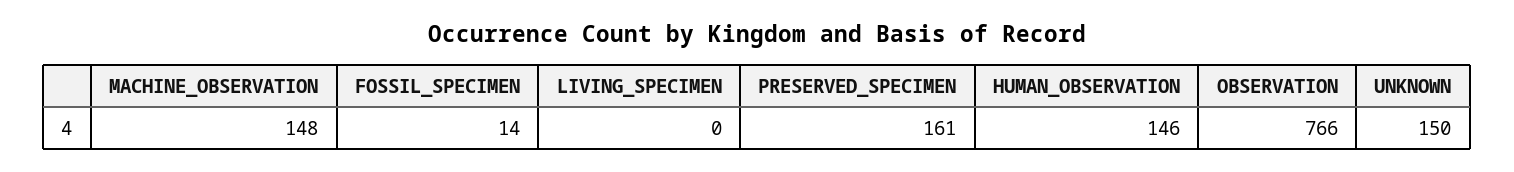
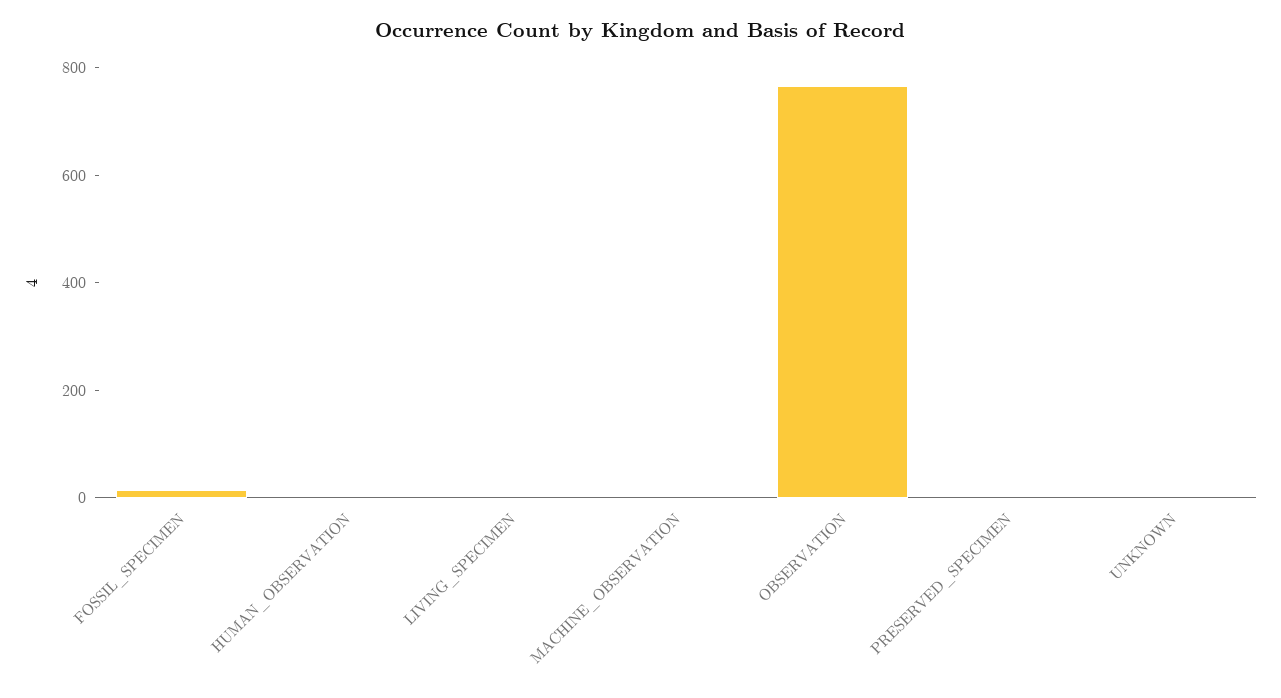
  {
-   "MACHINE_OBSERVATION": 148,
+   "MACHINE_OBSERVATION": 0,
    "FOSSIL_SPECIMEN": 14,
    "LIVING_SPECIMEN": 0,
-   "PRESERVED_SPECIMEN": 161,
+   "PRESERVED_SPECIMEN": 0,
-   "HUMAN_OBSERVATION": 146,
+   "HUMAN_OBSERVATION": 0,
    "OBSERVATION": 766,
-   "UNKNOWN": 150
+   "UNKNOWN": 0
  }

